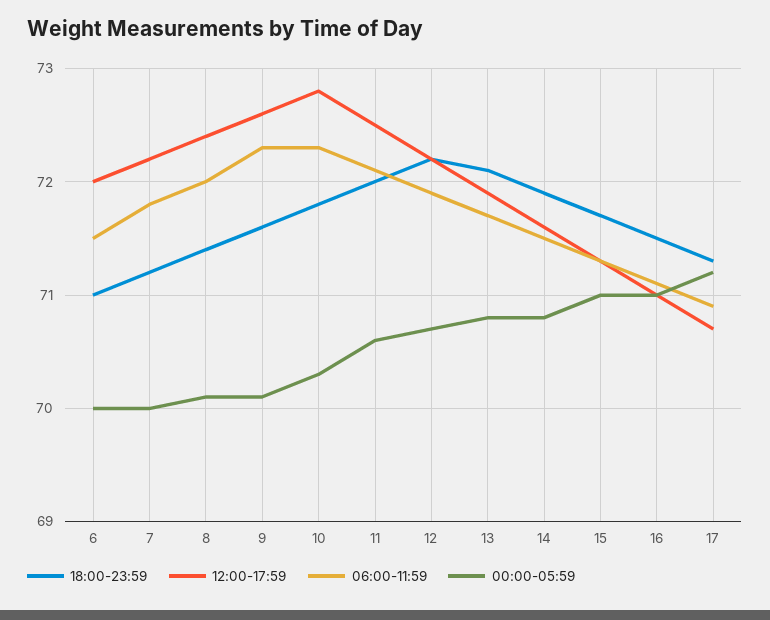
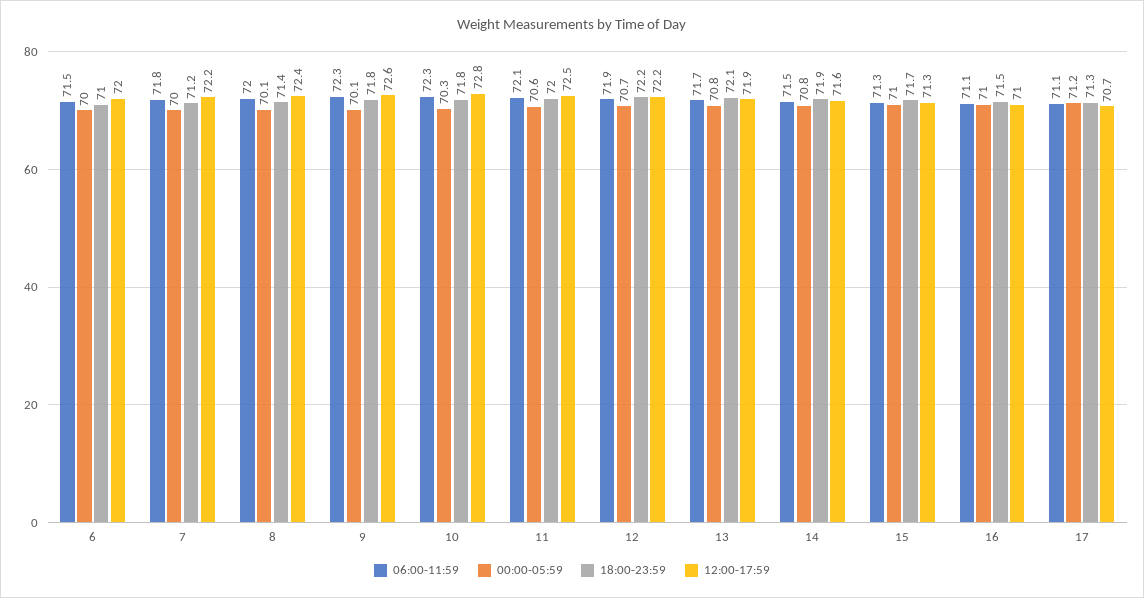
  {
    "18:00-23:59": {
      "6": 71,
      "7": 71.2,
      "8": 71.4,
-     "9": 71.6,
+     "9": 71.8,
      "10": 71.8,
      "11": 72,
      "12": 72.2,
      "13": 72.1,
      "14": 71.9,
      "15": 71.7,
      "16": 71.5,
      "17": 71.3
    },
    "12:00-17:59": {
      "6": 72,
      "7": 72.2,
      "8": 72.4,
      "9": 72.6,
      "10": 72.8,
      "11": 72.5,
      "12": 72.2,
      "13": 71.9,
      "14": 71.6,
      "15": 71.3,
      "16": 71,
      "17": 70.7
    },
    "06:00-11:59": {
      "6": 71.5,
      "7": 71.8,
      "8": 72,
      "9": 72.3,
      "10": 72.3,
      "11": 72.1,
      "12": 71.9,
      "13": 71.7,
      "14": 71.5,
      "15": 71.3,
      "16": 71.1,
-     "17": 70.9
+     "17": 71.1
    },
    "00:00-05:59": {
      "6": 70,
      "7": 70,
      "8": 70.1,
      "9": 70.1,
      "10": 70.3,
      "11": 70.6,
      "12": 70.7,
      "13": 70.8,
      "14": 70.8,
      "15": 71,
      "16": 71,
      "17": 71.2
    }
  }

